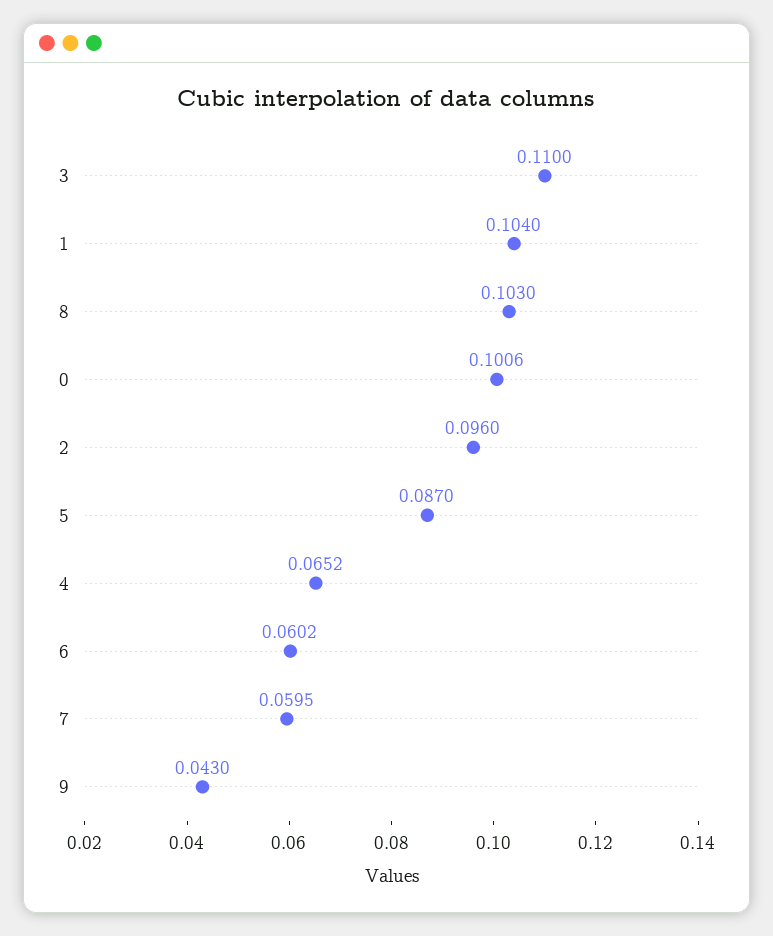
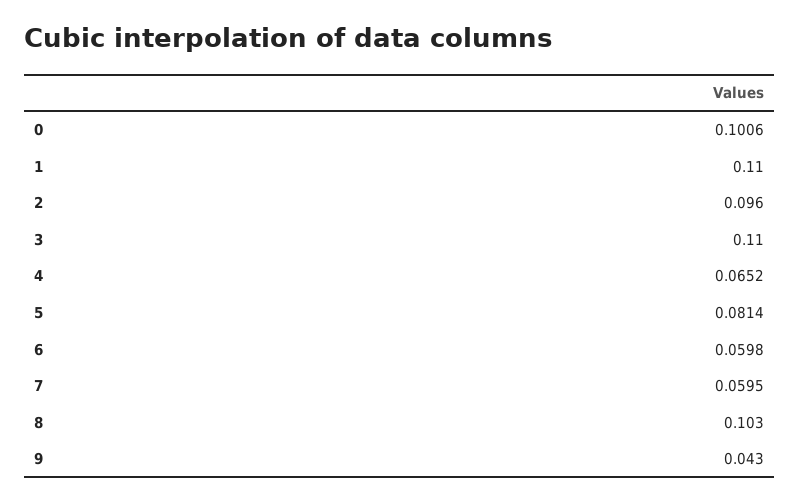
  {
    "3": 0.11,
-   "1": 0.104,
+   "1": 0.11,
    "8": 0.103,
    "0": 0.1006,
    "2": 0.096,
-   "5": 0.087,
+   "5": 0.0814,
    "4": 0.0652,
-   "6": 0.0602,
+   "6": 0.0598,
    "7": 0.0595,
    "9": 0.043
  }

